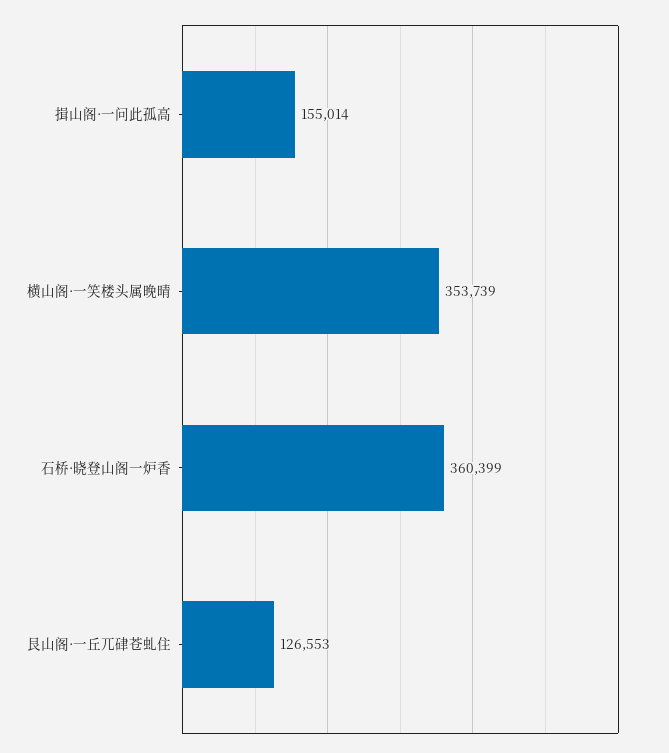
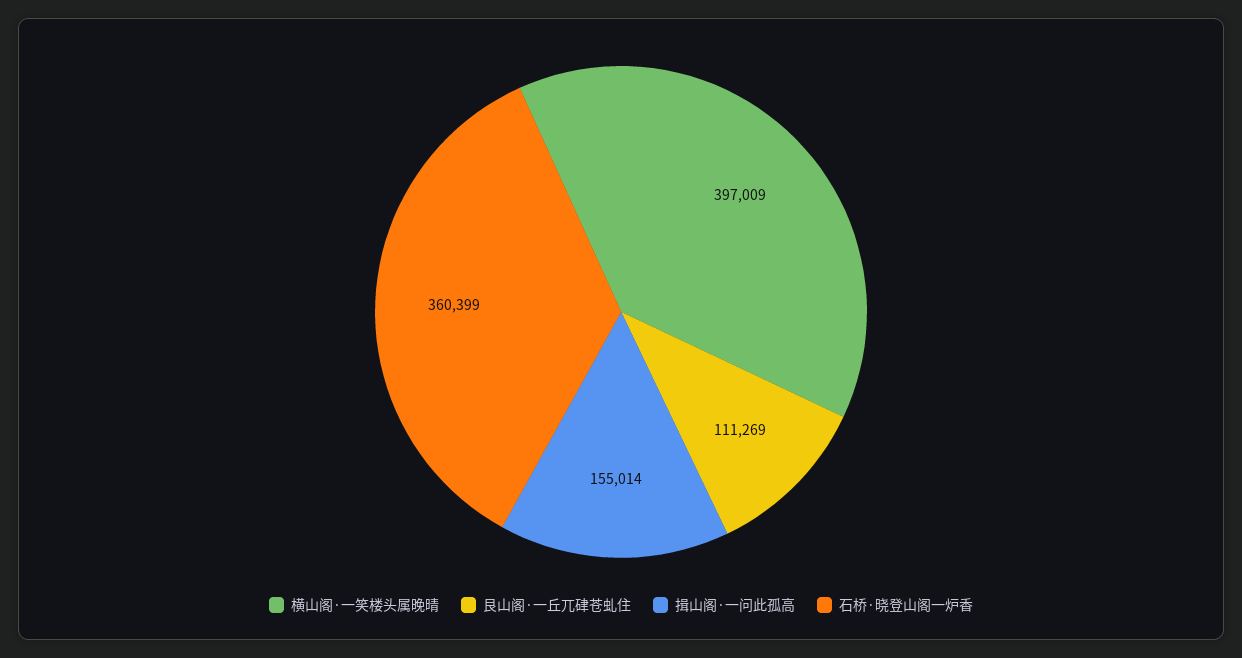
  {
    "揖山阁·一问此孤高": 155014,
-   "横山阁·一笑楼头属晚晴": 353739,
+   "横山阁·一笑楼头属晚晴": 397009,
    "石桥·晓登山阁一炉香": 360399,
-   "艮山阁·一丘兀硉苍虬住": 126553
+   "艮山阁·一丘兀硉苍虬住": 111269
  }

